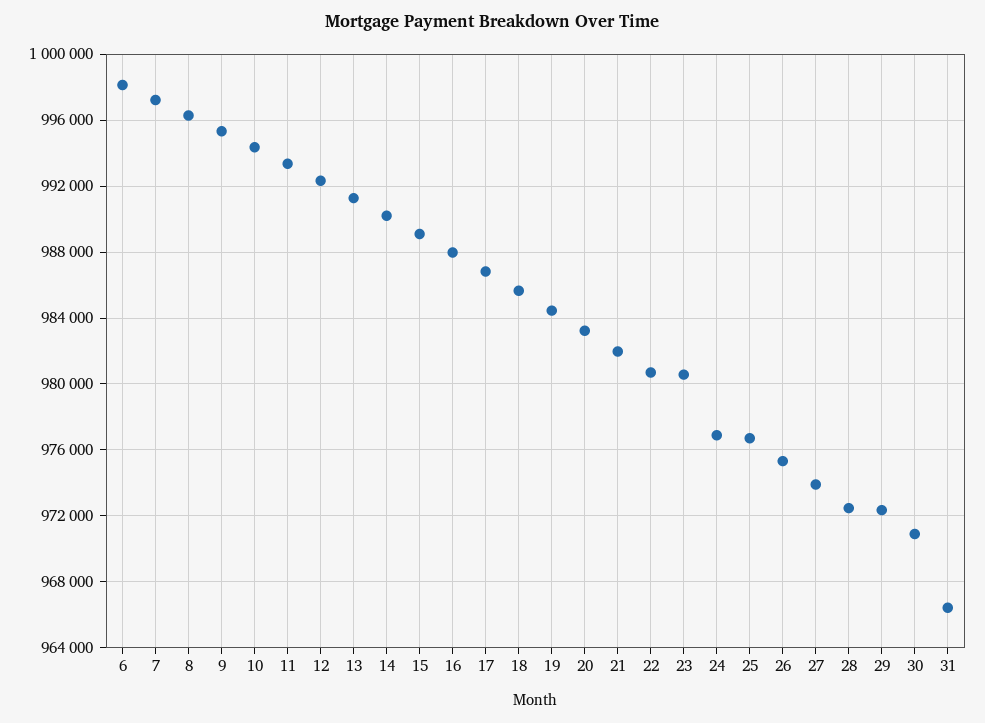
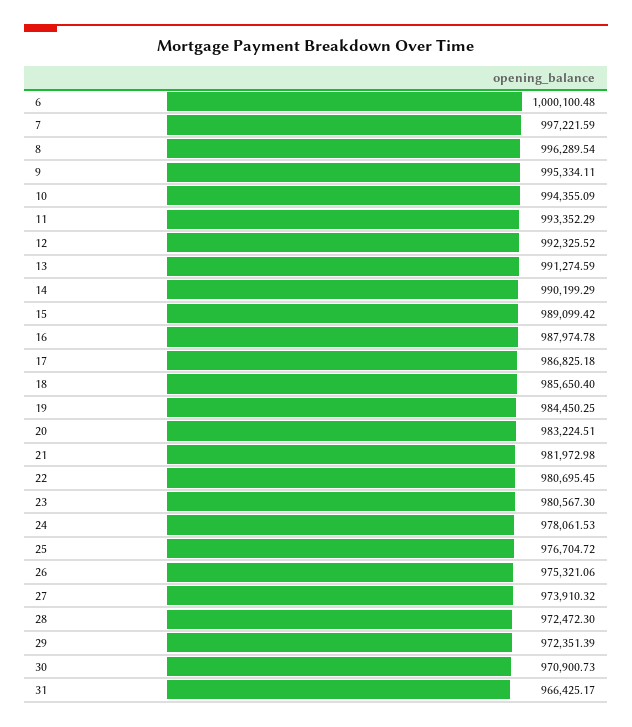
  {
-   "6": 998000,
+   "6": 1000100.48,
    "7": 997221.59,
    "8": 996289.54,
    "9": 995334.11,
    "10": 994355.09,
    "11": 993352.29,
    "12": 992325.52,
    "13": 991274.59,
    "14": 990199.29,
    "15": 989099.42,
    "16": 987974.78,
    "17": 986825.18,
    "18": 985650.4,
    "19": 984450.25,
    "20": 983224.51,
    "21": 981972.98,
    "22": 980695.45,
    "23": 980567.3,
-   "24": 977000,
+   "24": 978061.53,
    "25": 976704.72,
    "26": 975321.06,
    "27": 973910.32,
    "28": 972472.3,
    "29": 972351.39,
    "30": 970900.73,
    "31": 966425.17
  }

